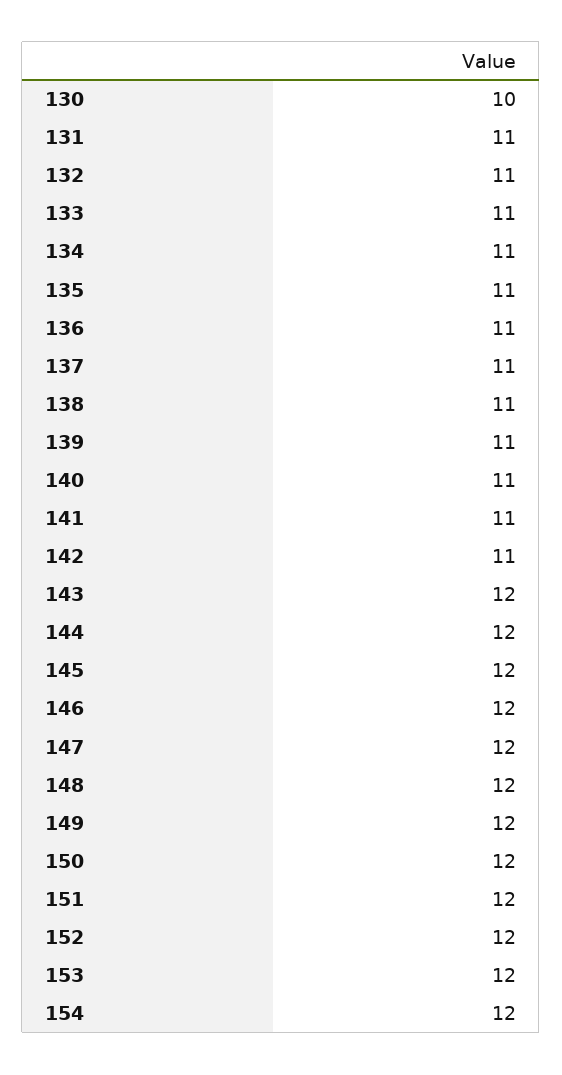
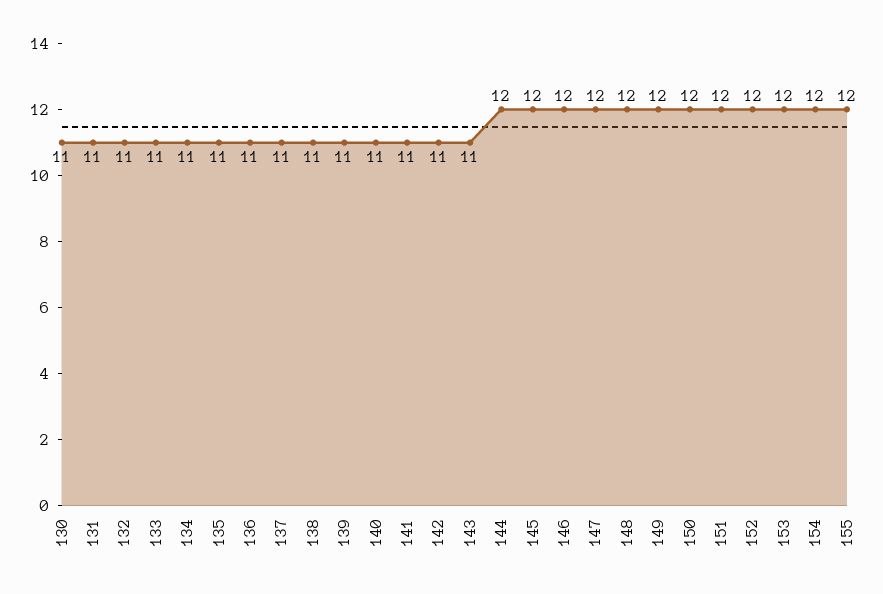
  {
-   "130": 10,
+   "130": 11,
    "131": 11,
    "132": 11,
    "133": 11,
    "134": 11,
    "135": 11,
    "136": 11,
    "137": 11,
    "138": 11,
    "139": 11,
    "140": 11,
    "141": 11,
    "142": 11,
-   "143": 12,
+   "143": 11,
    "144": 12,
    "145": 12,
    "146": 12,
    "147": 12,
    "148": 12,
    "149": 12,
    "150": 12,
    "151": 12,
    "152": 12,
    "153": 12,
-   "154": 12
+   "154": 12,
+   "155": 12
  }

